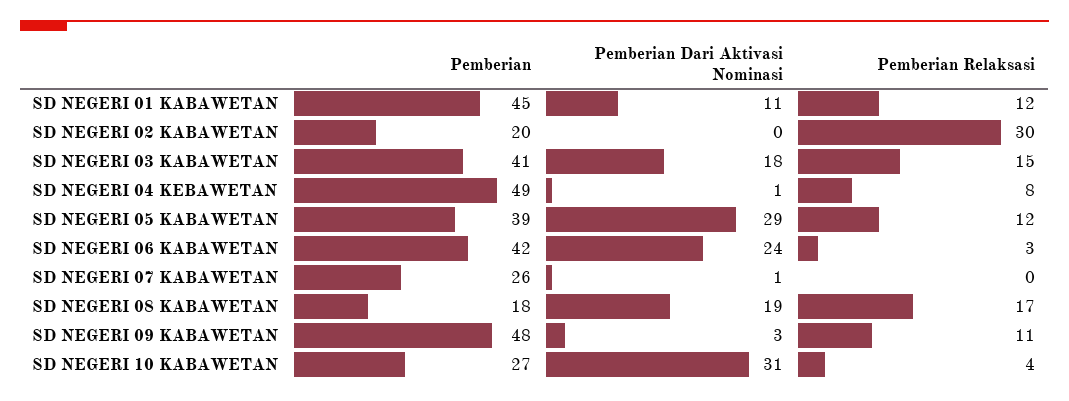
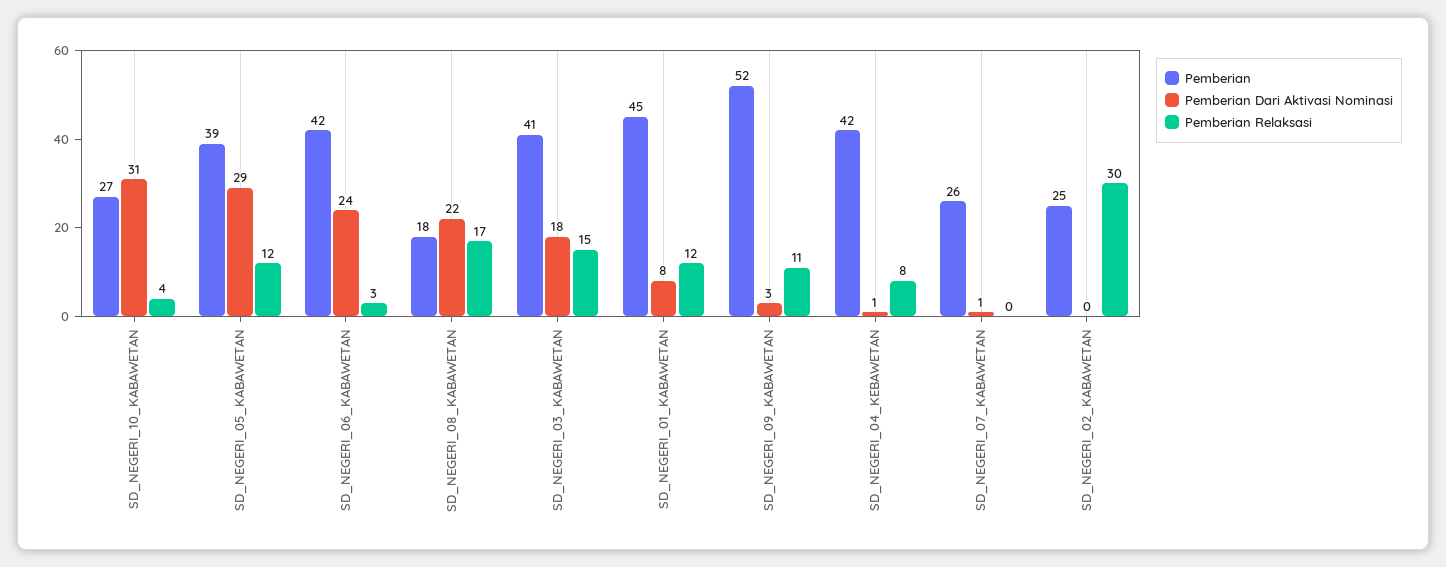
  {
    "Pemberian": {
      "SD NEGERI 01 KABAWETAN": 45,
-     "SD NEGERI 02 KABAWETAN": 20,
+     "SD NEGERI 02 KABAWETAN": 25,
      "SD NEGERI 03 KABAWETAN": 41,
-     "SD NEGERI 04 KEBAWETAN": 49,
+     "SD NEGERI 04 KEBAWETAN": 42,
      "SD NEGERI 05 KABAWETAN": 39,
      "SD NEGERI 06 KABAWETAN": 42,
      "SD NEGERI 07 KABAWETAN": 26,
      "SD NEGERI 08 KABAWETAN": 18,
-     "SD NEGERI 09 KABAWETAN": 48,
+     "SD NEGERI 09 KABAWETAN": 52,
      "SD NEGERI 10 KABAWETAN": 27
    },
    "Pemberian Dari Aktivasi Nominasi": {
-     "SD NEGERI 01 KABAWETAN": 11,
+     "SD NEGERI 01 KABAWETAN": 8,
      "SD NEGERI 02 KABAWETAN": 0,
      "SD NEGERI 03 KABAWETAN": 18,
      "SD NEGERI 04 KEBAWETAN": 1,
      "SD NEGERI 05 KABAWETAN": 29,
      "SD NEGERI 06 KABAWETAN": 24,
      "SD NEGERI 07 KABAWETAN": 1,
-     "SD NEGERI 08 KABAWETAN": 19,
+     "SD NEGERI 08 KABAWETAN": 22,
      "SD NEGERI 09 KABAWETAN": 3,
      "SD NEGERI 10 KABAWETAN": 31
    },
    "Pemberian Relaksasi": {
      "SD NEGERI 01 KABAWETAN": 12,
      "SD NEGERI 02 KABAWETAN": 30,
      "SD NEGERI 03 KABAWETAN": 15,
      "SD NEGERI 04 KEBAWETAN": 8,
      "SD NEGERI 05 KABAWETAN": 12,
      "SD NEGERI 06 KABAWETAN": 3,
      "SD NEGERI 07 KABAWETAN": 0,
      "SD NEGERI 08 KABAWETAN": 17,
      "SD NEGERI 09 KABAWETAN": 11,
      "SD NEGERI 10 KABAWETAN": 4
    }
  }

